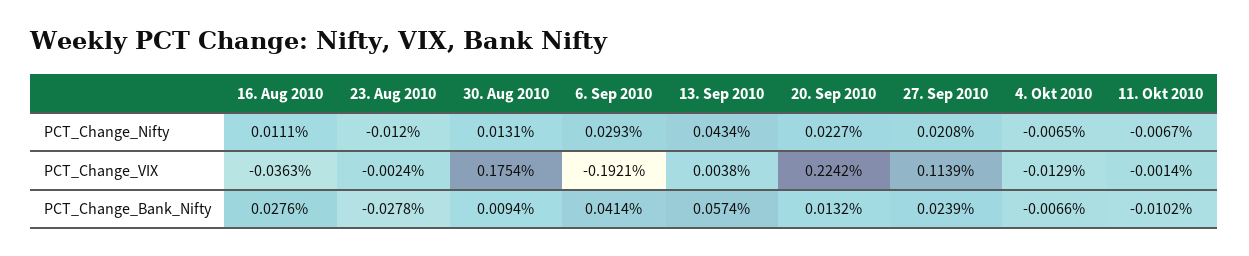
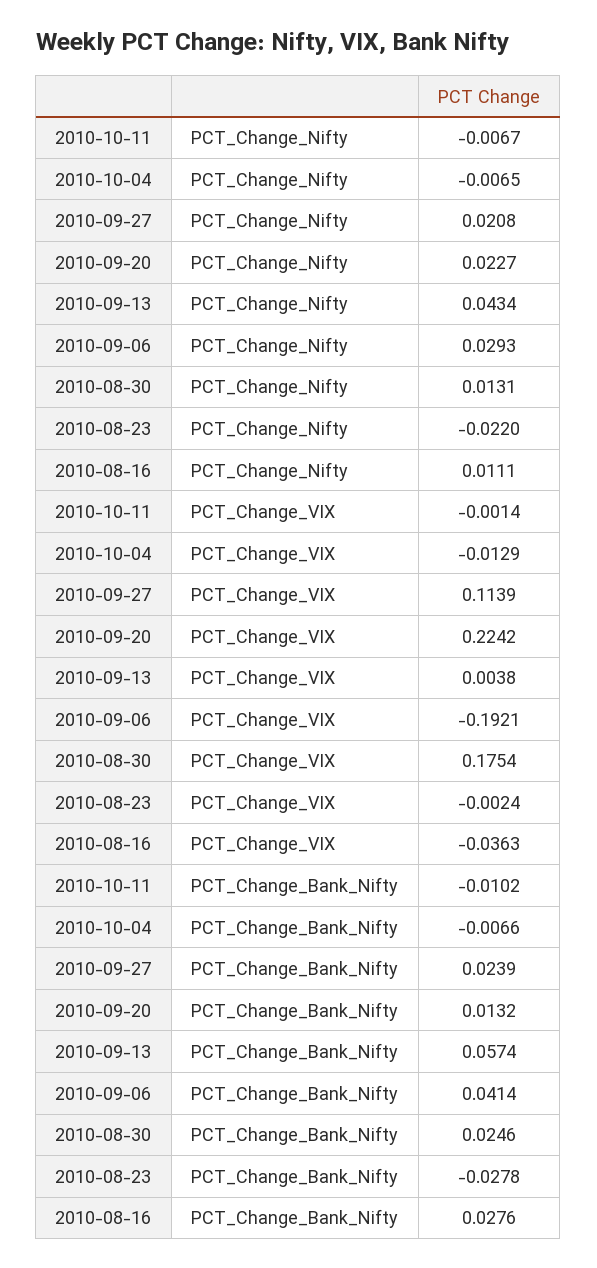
  {
    "16. Aug 2010": {
      "PCT_Change_Nifty": 0.0111,
      "PCT_Change_VIX": -0.0363,
      "PCT_Change_Bank_Nifty": 0.0276
    },
    "23. Aug 2010": {
-     "PCT_Change_Nifty": -0.012,
+     "PCT_Change_Nifty": -0.022,
      "PCT_Change_VIX": -0.0024,
      "PCT_Change_Bank_Nifty": -0.0278
    },
    "30. Aug 2010": {
      "PCT_Change_Nifty": 0.0131,
      "PCT_Change_VIX": 0.1754,
-     "PCT_Change_Bank_Nifty": 0.0094
+     "PCT_Change_Bank_Nifty": 0.0246
    },
    "6. Sep 2010": {
      "PCT_Change_Nifty": 0.0293,
      "PCT_Change_VIX": -0.1921,
      "PCT_Change_Bank_Nifty": 0.0414
    },
    "13. Sep 2010": {
      "PCT_Change_Nifty": 0.0434,
      "PCT_Change_VIX": 0.0038,
      "PCT_Change_Bank_Nifty": 0.0574
    },
    "20. Sep 2010": {
      "PCT_Change_Nifty": 0.0227,
      "PCT_Change_VIX": 0.2242,
      "PCT_Change_Bank_Nifty": 0.0132
    },
    "27. Sep 2010": {
      "PCT_Change_Nifty": 0.0208,
      "PCT_Change_VIX": 0.1139,
      "PCT_Change_Bank_Nifty": 0.0239
    },
    "4. Okt 2010": {
      "PCT_Change_Nifty": -0.0065,
      "PCT_Change_VIX": -0.0129,
      "PCT_Change_Bank_Nifty": -0.0066
    },
    "11. Okt 2010": {
      "PCT_Change_Nifty": -0.0067,
      "PCT_Change_VIX": -0.0014,
      "PCT_Change_Bank_Nifty": -0.0102
    }
  }

